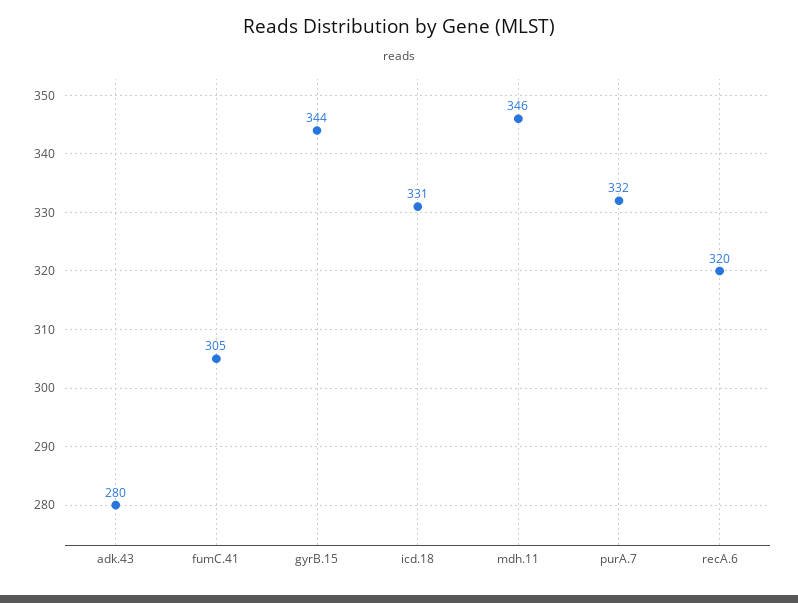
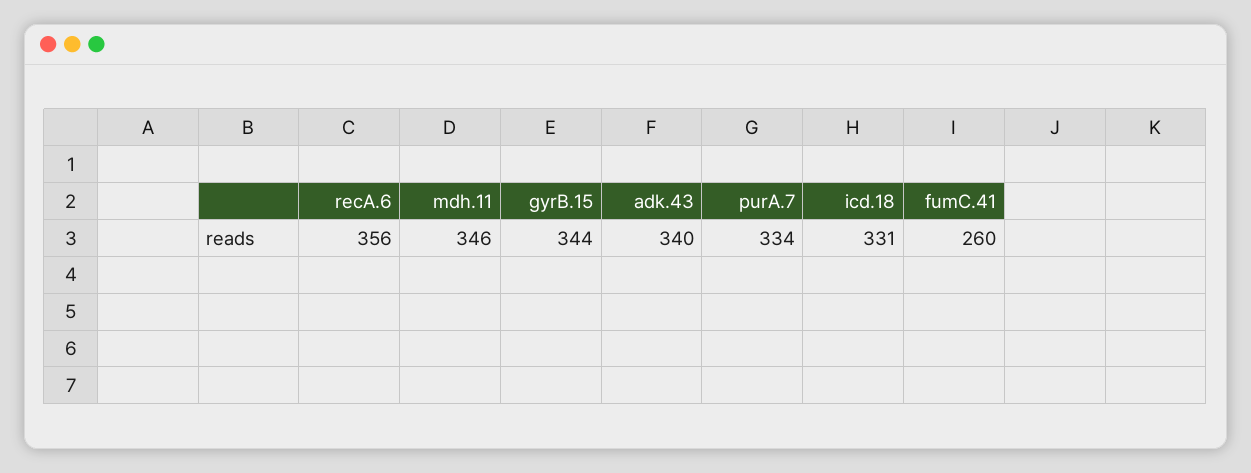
  {
-   "adk.43": 280,
+   "adk.43": 340,
-   "fumC.41": 305,
+   "fumC.41": 260,
    "gyrB.15": 344,
    "icd.18": 331,
    "mdh.11": 346,
-   "purA.7": 332,
+   "purA.7": 334,
-   "recA.6": 320
+   "recA.6": 356
  }

